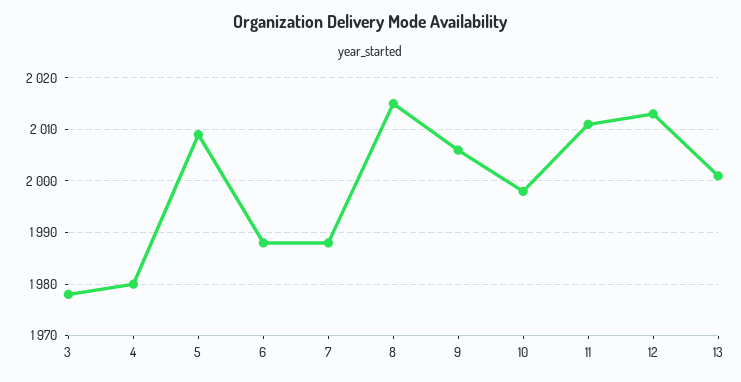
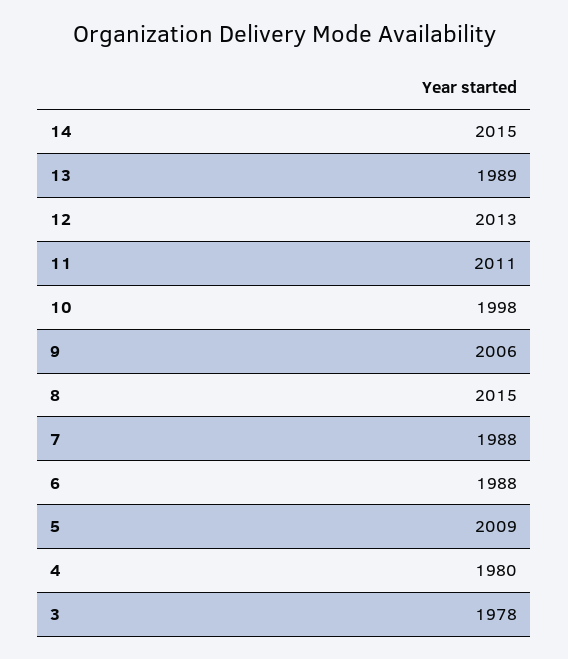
  {
    "3": 1978,
    "4": 1980,
    "5": 2009,
    "6": 1988,
    "7": 1988,
    "8": 2015,
    "9": 2006,
    "10": 1998,
    "11": 2011,
    "12": 2013,
-   "13": 2000
+   "13": 1989,
+   "14": 2015
  }

